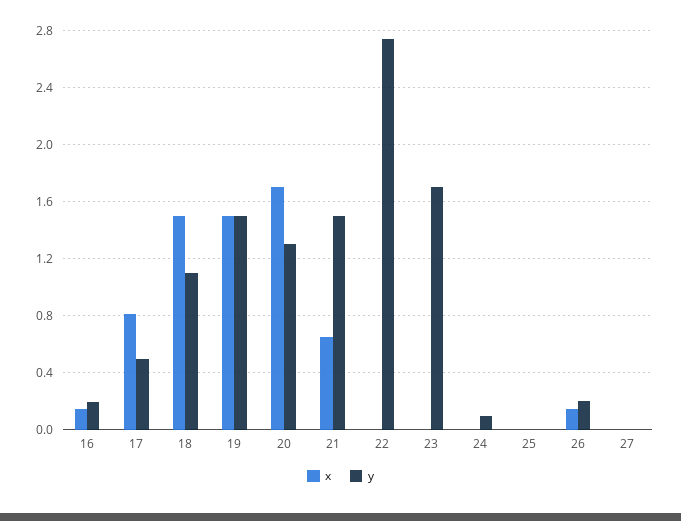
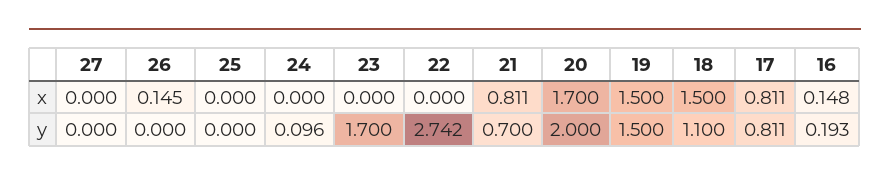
  {
    "x": {
      "16": 0.148,
      "17": 0.811,
      "18": 1.5,
      "19": 1.5,
      "20": 1.7,
-     "21": 0.65,
+     "21": 0.811,
      "22": 0,
      "23": 0,
      "24": 0,
      "25": 0,
      "26": 0.145,
      "27": 0
    },
    "y": {
      "16": 0.193,
-     "17": 0.5,
+     "17": 0.811,
      "18": 1.1,
      "19": 1.5,
-     "20": 1.3,
+     "20": 2,
-     "21": 1.5,
+     "21": 0.7,
      "22": 2.742,
      "23": 1.7,
      "24": 0.096,
      "25": 0,
-     "26": 0.2,
+     "26": 0,
      "27": 0
    }
  }

